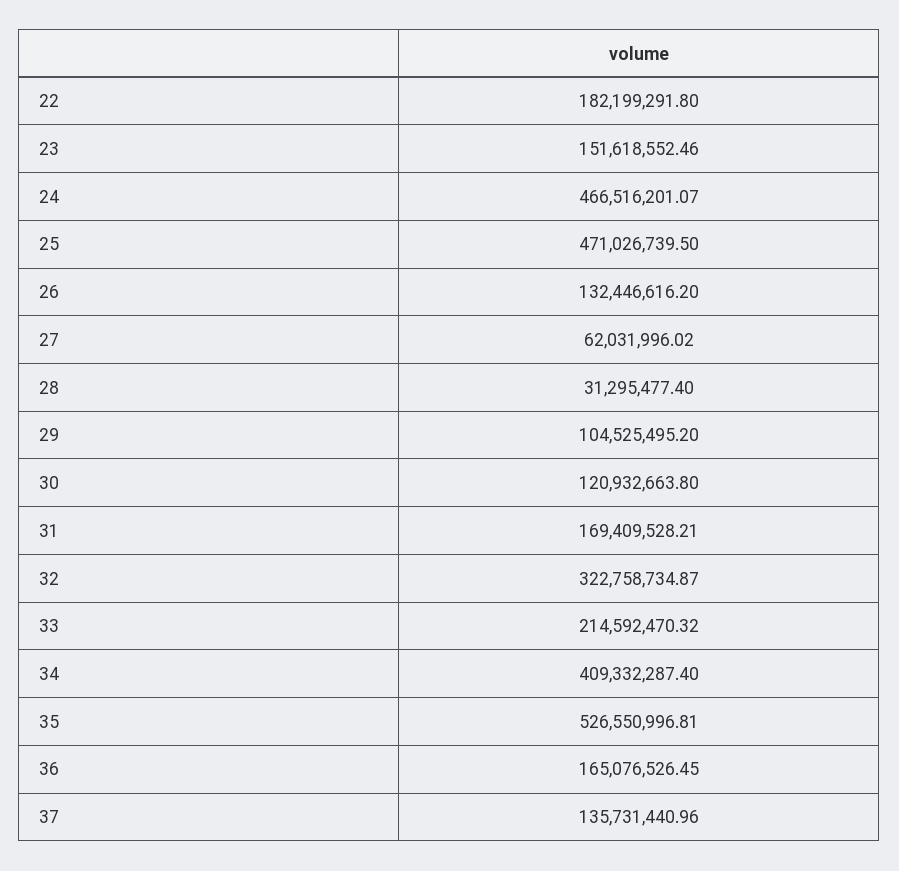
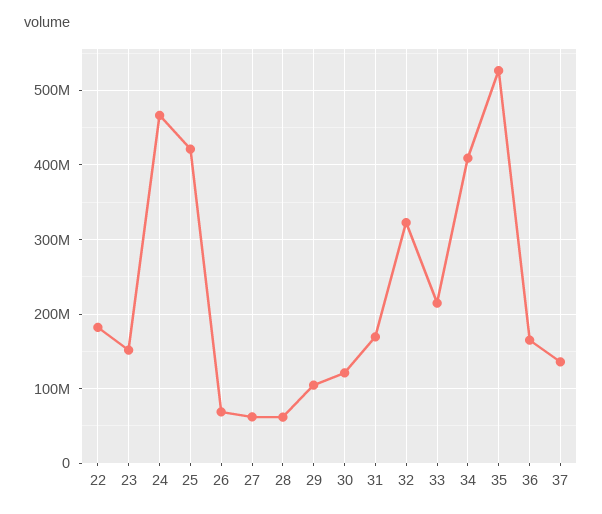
  {
    "22": 182199291.8,
    "23": 151618552.46,
    "24": 466516201.07,
-   "25": 471026739.5,
+   "25": 420000000,
-   "26": 132446616.2,
+   "26": 70000000,
    "27": 62031996.02,
-   "28": 31295477.4,
+   "28": 60000000,
    "29": 104525495.2,
    "30": 120932663.8,
    "31": 169409528.21,
    "32": 322758734.87,
    "33": 214592470.32,
    "34": 409332287.4,
    "35": 526550996.81,
    "36": 165076526.45,
    "37": 135731440.96
  }

